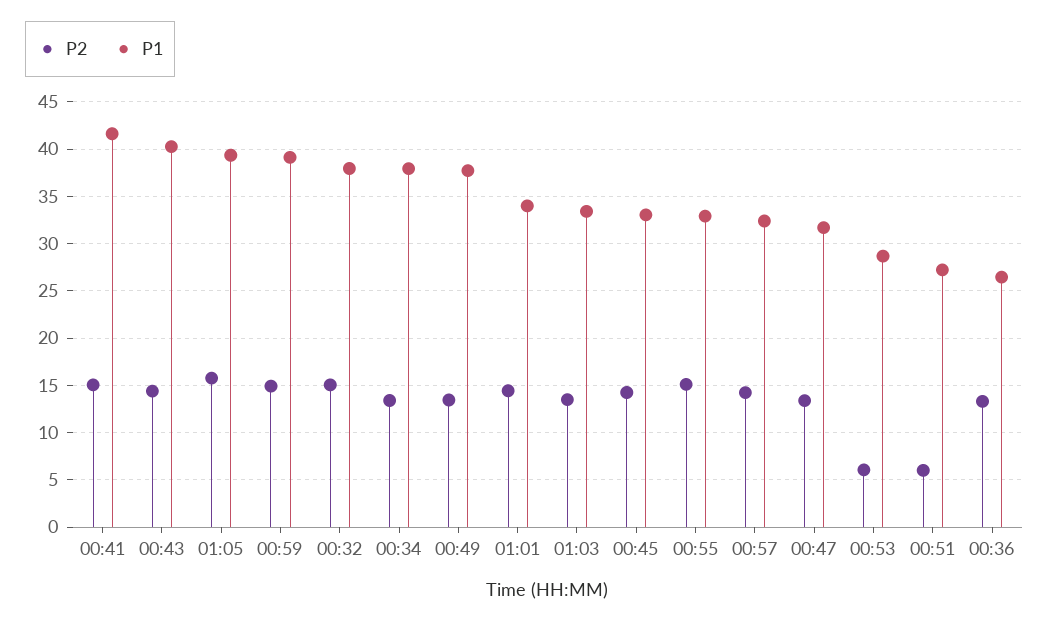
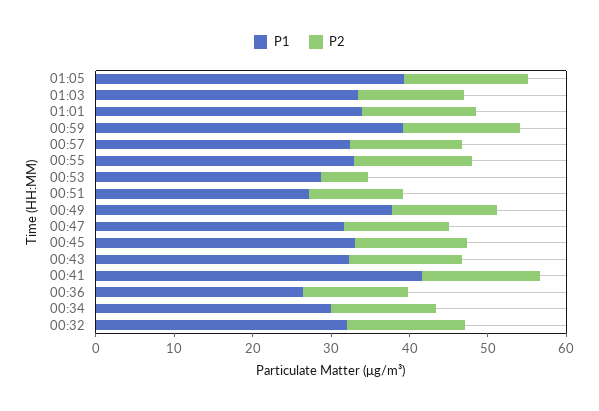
  {
    "P2": {
      "00:41": 15,
      "00:43": 14,
      "01:05": 16,
      "00:59": 15,
      "00:32": 15,
      "00:34": 13,
      "00:49": 13,
      "01:01": 14,
      "01:03": 14,
      "00:45": 14,
      "00:55": 15,
      "00:57": 14,
      "00:47": 13,
      "00:53": 6,
-     "00:51": 6,
+     "00:51": 12,
      "00:36": 13
    },
    "P1": {
      "00:41": 42,
-     "00:43": 40,
+     "00:43": 32,
      "01:05": 39,
      "00:59": 39,
-     "00:32": 38,
+     "00:32": 32,
-     "00:34": 38,
+     "00:34": 30,
      "00:49": 38,
      "01:01": 34,
      "01:03": 33,
      "00:45": 33,
      "00:55": 33,
      "00:57": 32,
      "00:47": 32,
      "00:53": 29,
      "00:51": 27,
      "00:36": 26
    }
  }

